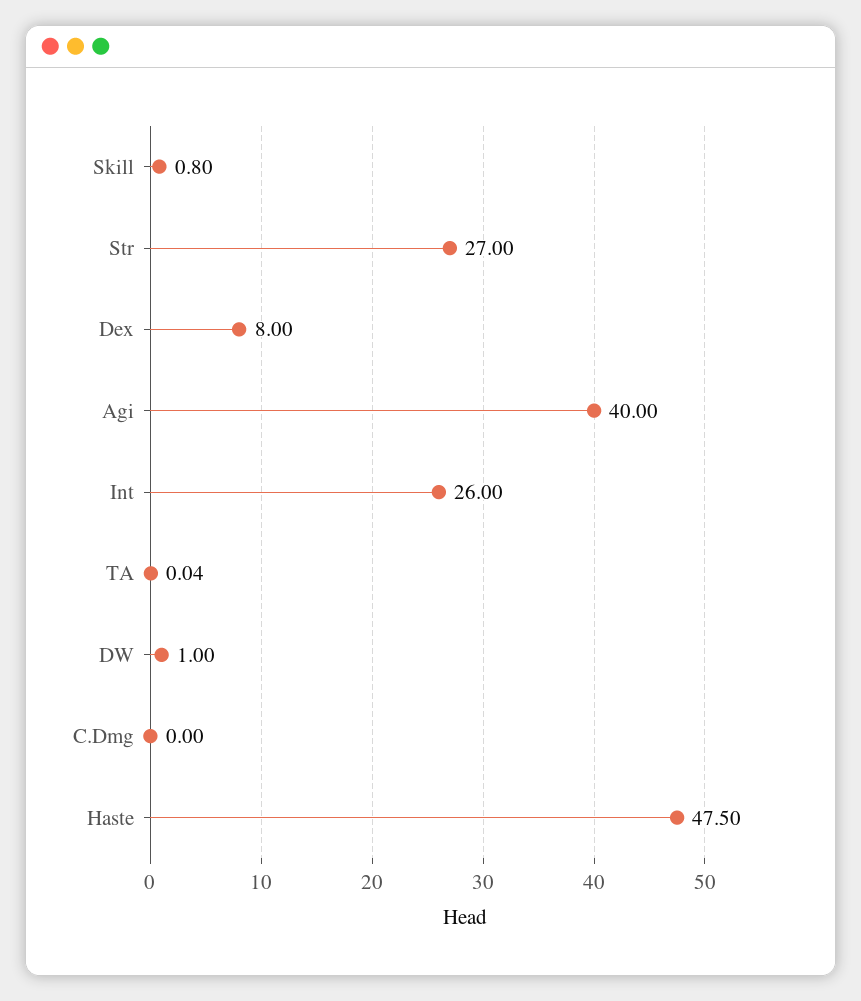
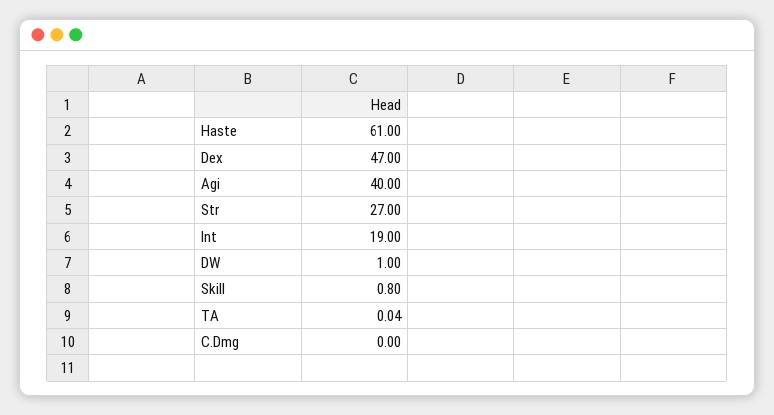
  {
    "Skill": 0.8,
    "Str": 27,
-   "Dex": 8,
+   "Dex": 47,
    "Agi": 40,
-   "Int": 26,
+   "Int": 19,
    "TA": 0.04,
    "DW": 1,
    "C.Dmg": 0,
-   "Haste": 47.5
+   "Haste": 61
  }

